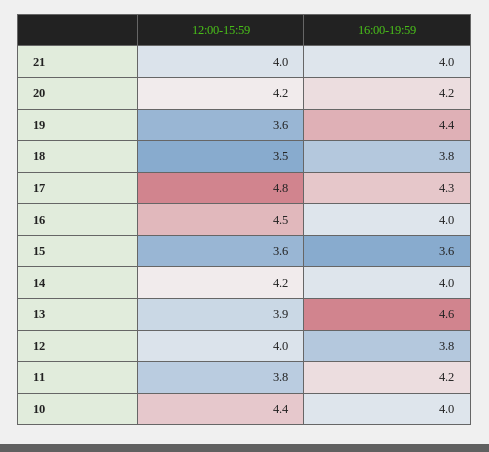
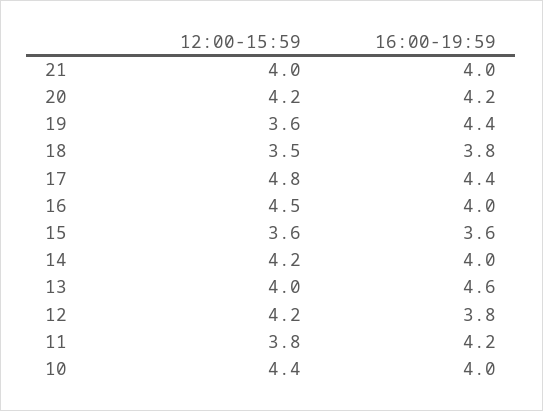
  {
    "12:00-15:59": {
      "21": 4,
      "20": 4.2,
      "19": 3.6,
      "18": 3.5,
      "17": 4.8,
      "16": 4.5,
      "15": 3.6,
      "14": 4.2,
-     "13": 3.9,
+     "13": 4,
-     "12": 4,
+     "12": 4.2,
      "11": 3.8,
      "10": 4.4
    },
    "16:00-19:59": {
      "21": 4,
      "20": 4.2,
      "19": 4.4,
      "18": 3.8,
-     "17": 4.3,
+     "17": 4.4,
      "16": 4,
      "15": 3.6,
      "14": 4,
      "13": 4.6,
      "12": 3.8,
      "11": 4.2,
      "10": 4
    }
  }

